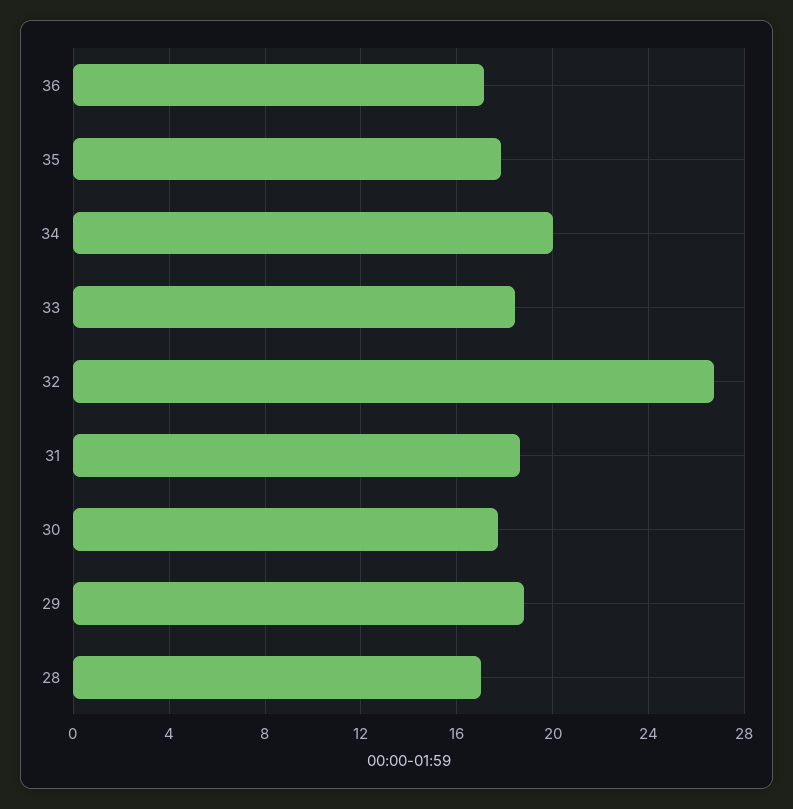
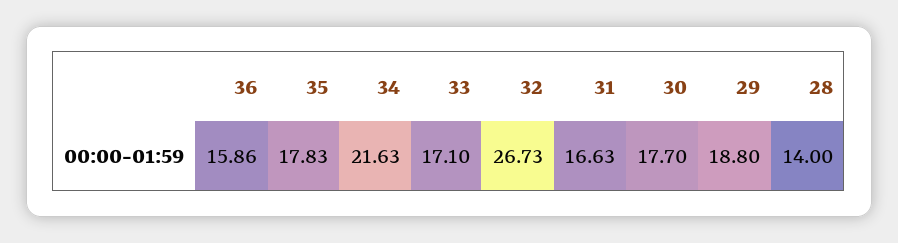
  {
-   "36": 17,
+   "36": 15.86,
    "35": 17.83,
-   "34": 20,
+   "34": 21.63,
-   "33": 18.5,
+   "33": 17.1,
    "32": 26.73,
-   "31": 18.5,
+   "31": 16.63,
    "30": 17.7,
    "29": 18.8,
-   "28": 17
+   "28": 14
  }

